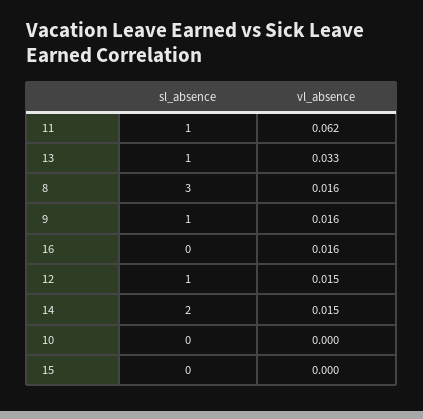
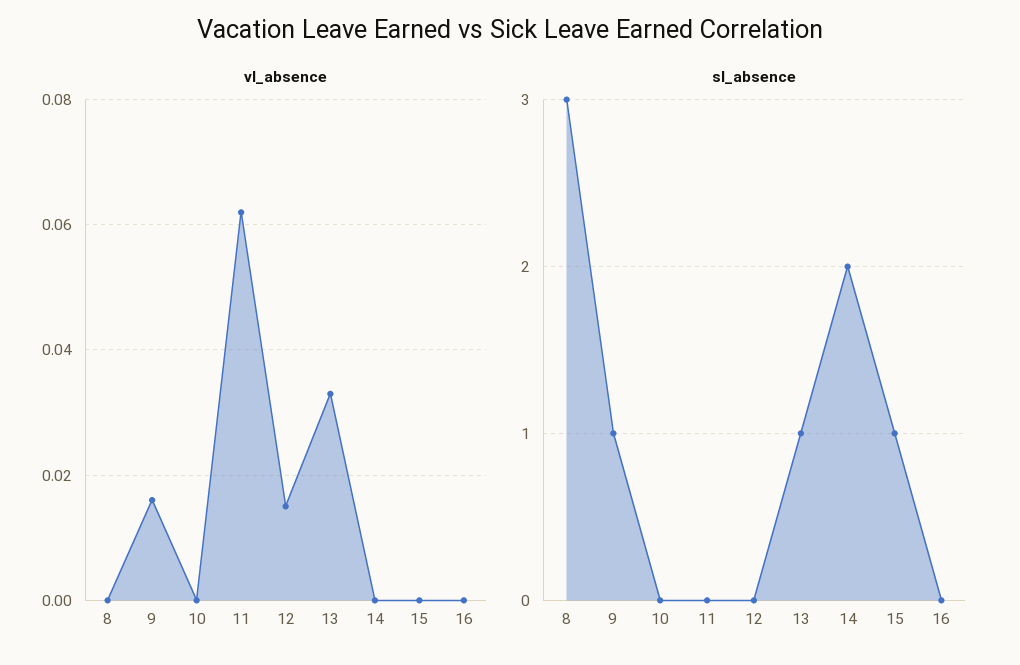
  {
    "sl_absence": {
-     "11": 1,
+     "11": 0,
      "13": 1,
      "8": 3,
      "9": 1,
      "16": 0,
-     "12": 1,
+     "12": 0,
      "14": 2,
      "10": 0,
-     "15": 0
+     "15": 1
    },
    "vl_absence": {
      "11": 0.062,
      "13": 0.033,
-     "8": 0.016,
+     "8": 0,
      "9": 0.016,
-     "16": 0.016,
+     "16": 0,
      "12": 0.015,
-     "14": 0.015,
+     "14": 0,
      "10": 0,
      "15": 0
    }
  }

